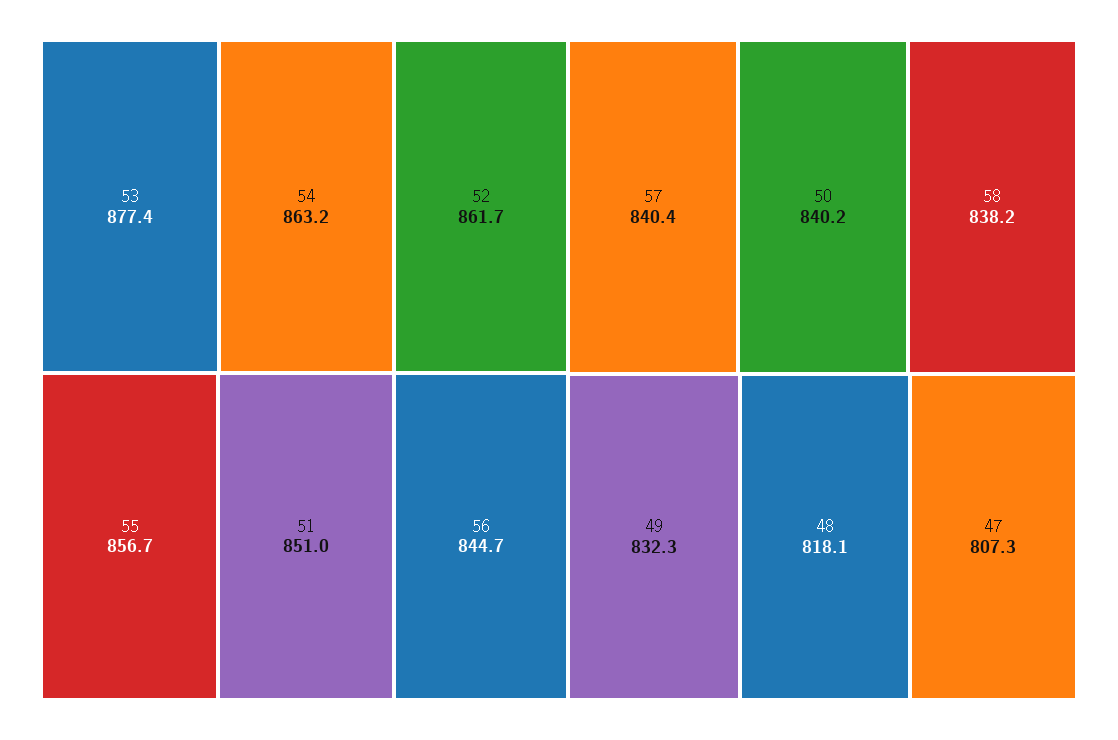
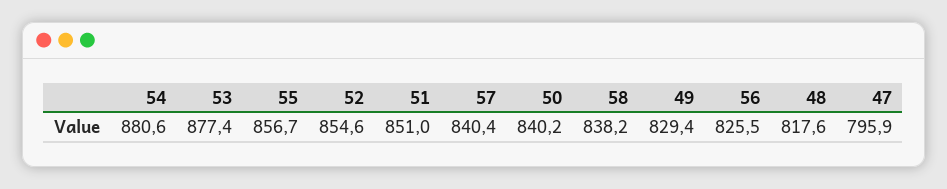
  {
    "53": 877.4,
-   "54": 863.2,
+   "54": 880.6,
-   "52": 861.7,
+   "52": 854.6,
    "55": 856.7,
    "51": 851,
-   "56": 844.7,
+   "56": 825.5,
    "57": 840.4,
    "50": 840.2,
    "58": 838.2,
-   "49": 832.3,
+   "49": 829.4,
-   "48": 818.1,
+   "48": 817.6,
-   "47": 807.3
+   "47": 795.9
  }

